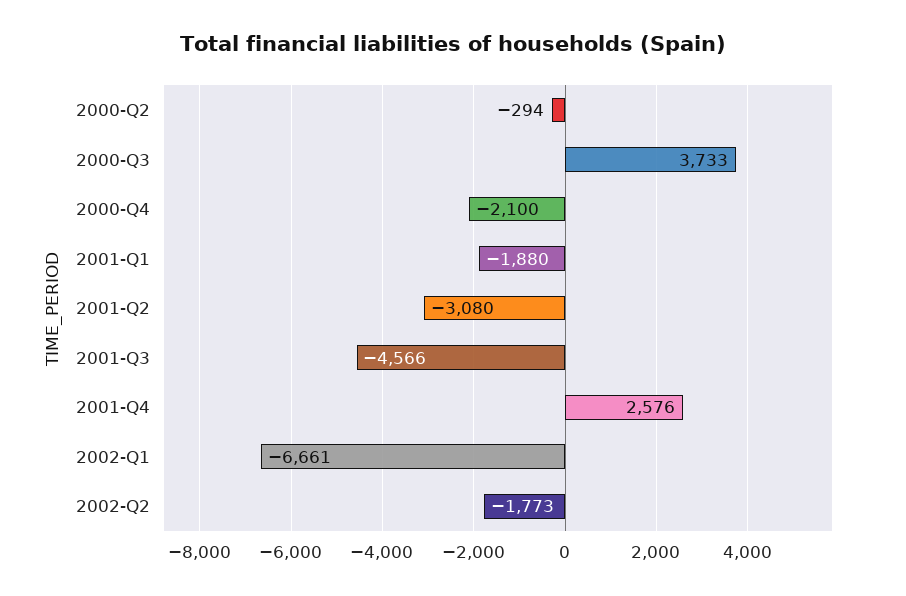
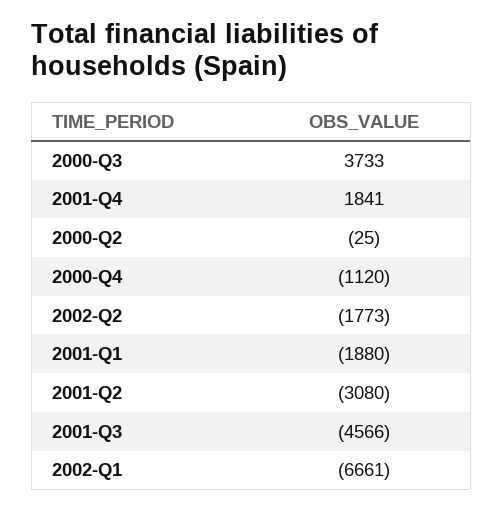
  {
-   "2000-Q2": -294,
+   "2000-Q2": -25,
    "2000-Q3": 3733,
-   "2000-Q4": -2100,
+   "2000-Q4": -1120,
    "2001-Q1": -1880,
    "2001-Q2": -3080,
    "2001-Q3": -4566,
-   "2001-Q4": 2576,
+   "2001-Q4": 1841,
    "2002-Q1": -6661,
    "2002-Q2": -1773
  }

